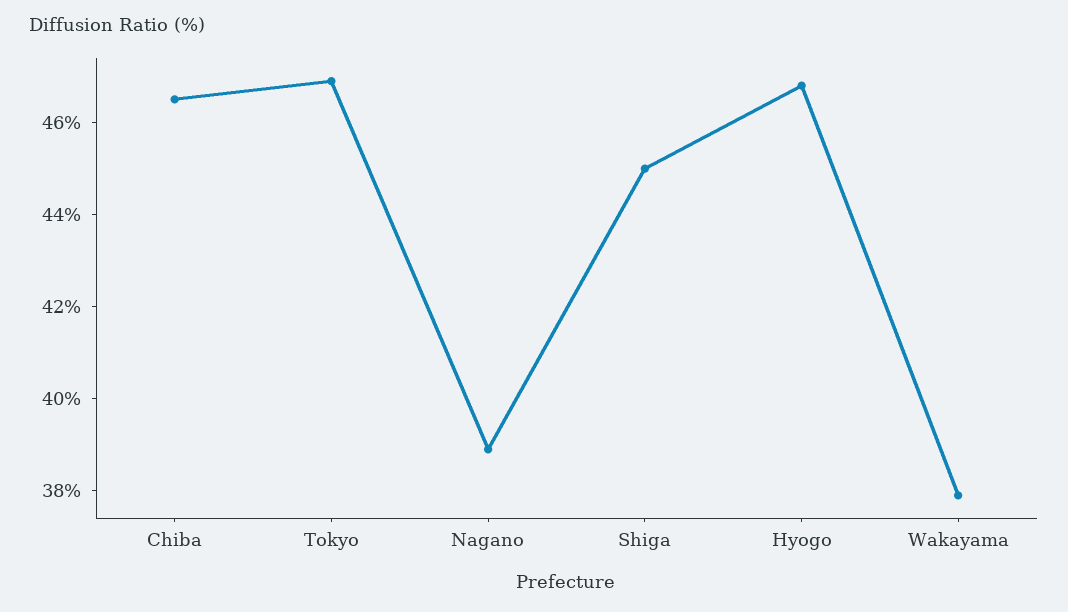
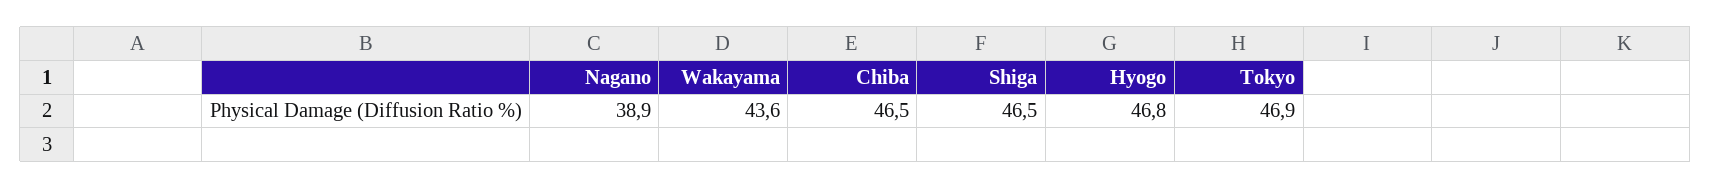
  {
    "Chiba": 46.5,
    "Tokyo": 46.9,
    "Nagano": 38.9,
-   "Shiga": 45,
+   "Shiga": 46.5,
    "Hyogo": 46.8,
-   "Wakayama": 38
+   "Wakayama": 43.6
  }

